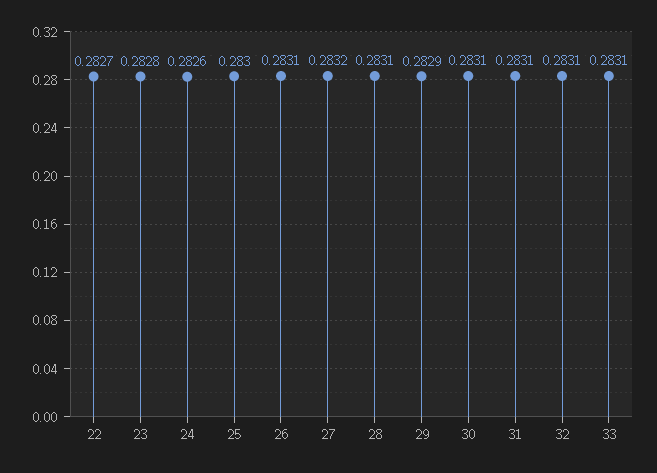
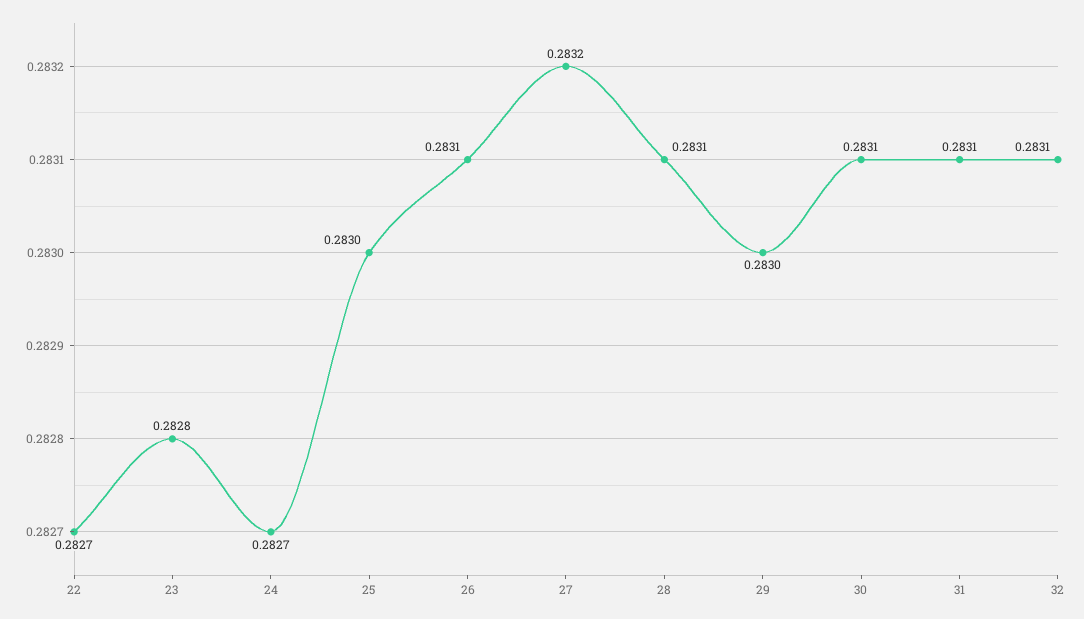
  {
    "22": 0.2827,
    "23": 0.2828,
-   "24": 0.2826,
+   "24": 0.2827,
    "25": 0.283,
    "26": 0.2831,
    "27": 0.2832,
    "28": 0.2831,
-   "29": 0.2829,
+   "29": 0.283,
    "30": 0.2831,
    "31": 0.2831,
-   "32": 0.2831,
+   "32": 0.2831
-   "33": 0.2831
  }

